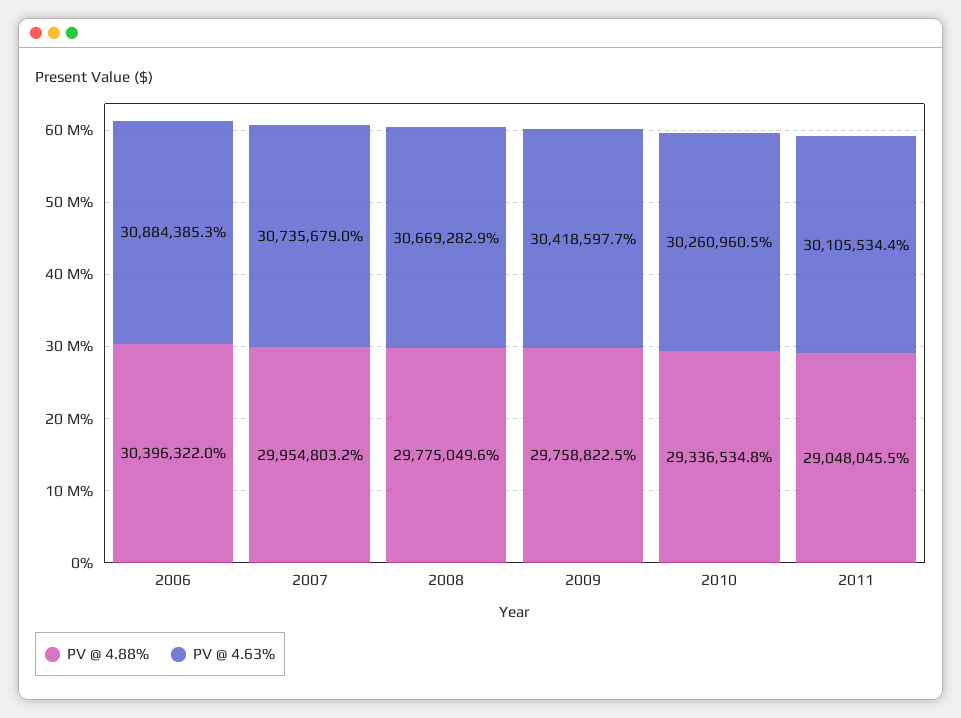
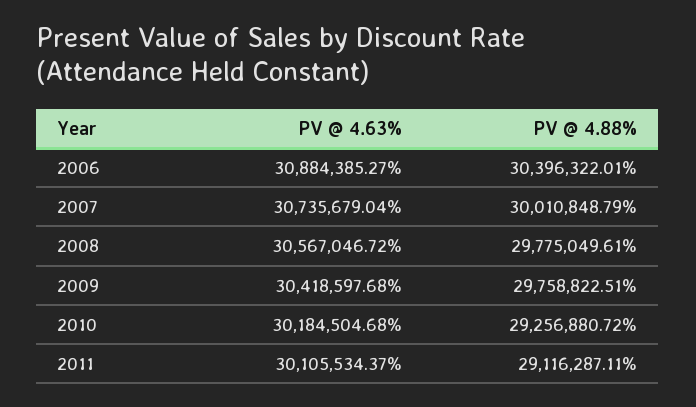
  {
    "PV @ 4.88%": {
      "2006": 30396322.01,
-     "2007": 29954803.2,
+     "2007": 30010848.79,
      "2008": 29775049.61,
      "2009": 29758822.51,
-     "2010": 29336534.8,
+     "2010": 29256880.72,
-     "2011": 29048045.5
+     "2011": 29116287.11
    },
    "PV @ 4.63%": {
      "2006": 30884385.27,
      "2007": 30735679.04,
-     "2008": 30669282.9,
+     "2008": 30567046.72,
      "2009": 30418597.68,
-     "2010": 30260960.5,
+     "2010": 30184504.68,
      "2011": 30105534.37
    }
  }

